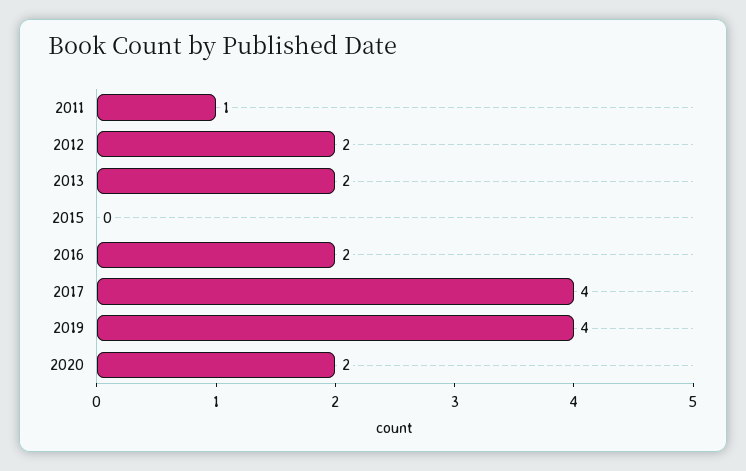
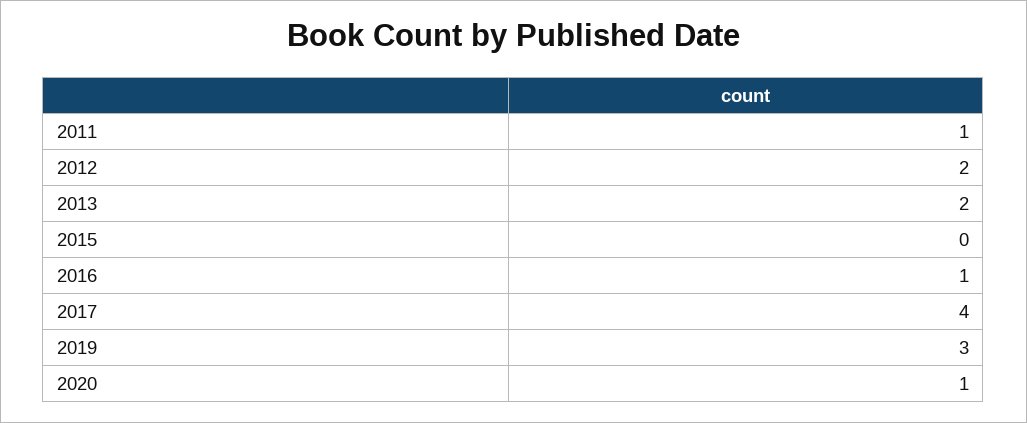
  {
    "2011": 1,
    "2012": 2,
    "2013": 2,
    "2015": 0,
-   "2016": 2,
+   "2016": 1,
    "2017": 4,
-   "2019": 4,
+   "2019": 3,
-   "2020": 2
+   "2020": 1
  }

